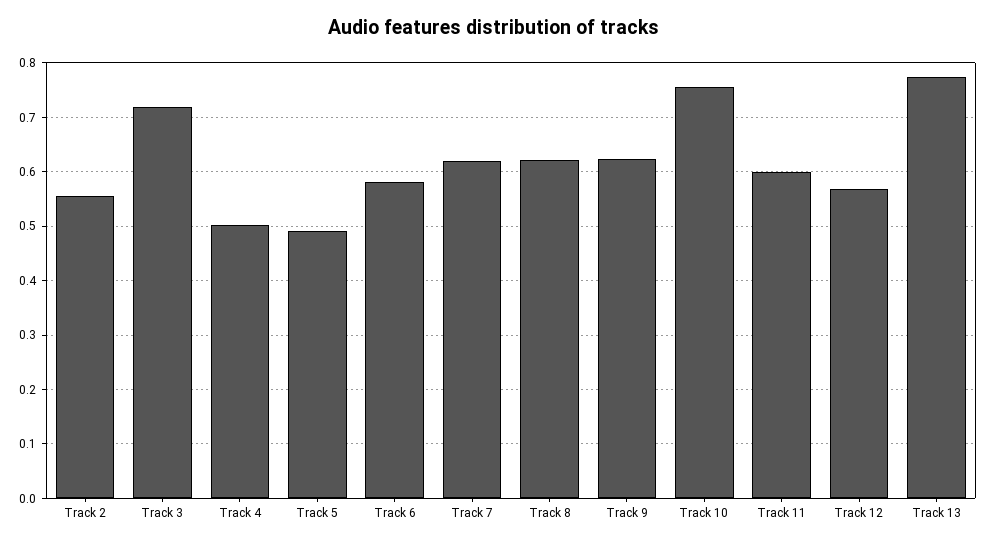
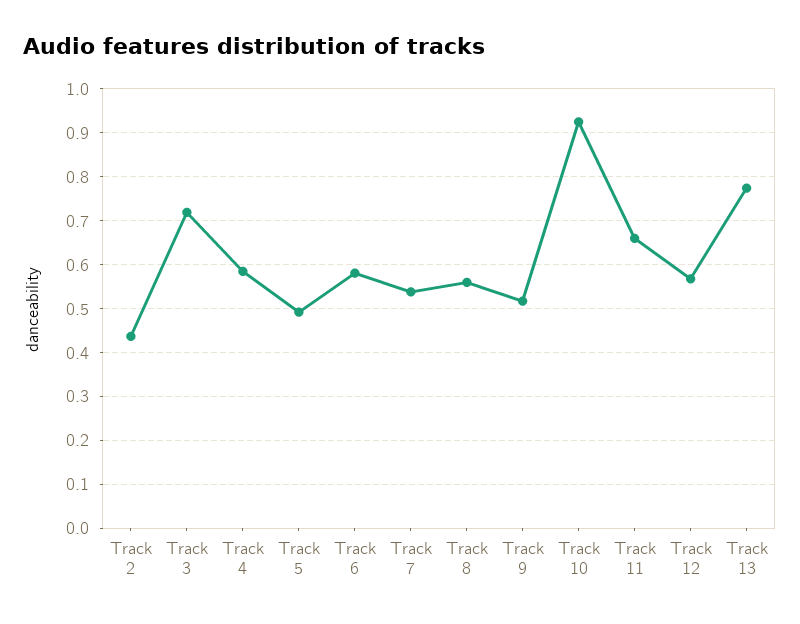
  {
-   "Track 2": 0.56,
+   "Track 2": 0.44,
    "Track 3": 0.72,
-   "Track 4": 0.5,
+   "Track 4": 0.58,
    "Track 5": 0.5,
    "Track 6": 0.58,
-   "Track 7": 0.62,
+   "Track 7": 0.54,
-   "Track 8": 0.62,
+   "Track 8": 0.56,
-   "Track 9": 0.62,
+   "Track 9": 0.52,
-   "Track 10": 0.76,
+   "Track 10": 0.92,
-   "Track 11": 0.6,
+   "Track 11": 0.66,
    "Track 12": 0.56,
    "Track 13": 0.78
  }

